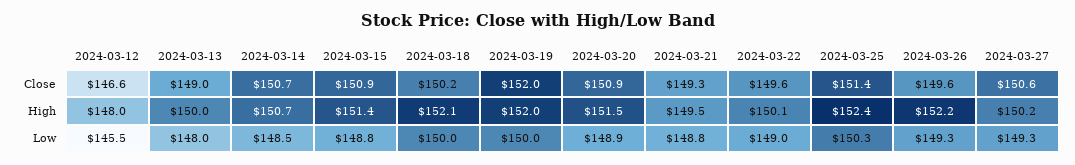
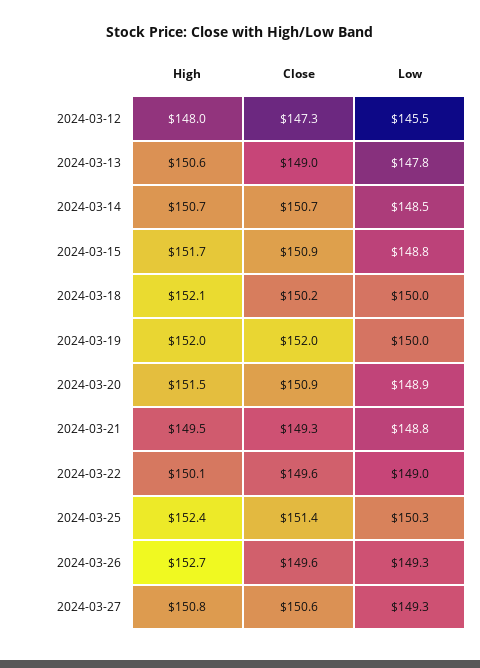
  {
    "2024-03-12": {
-     "Close": 146.6,
+     "Close": 147.3,
      "High": 148,
      "Low": 145.5
    },
    "2024-03-13": {
      "Close": 149,
-     "High": 150,
+     "High": 150.6,
-     "Low": 148
+     "Low": 147.8
    },
    "2024-03-14": {
      "Close": 150.7,
      "High": 150.7,
      "Low": 148.5
    },
    "2024-03-15": {
      "Close": 150.9,
-     "High": 151.4,
+     "High": 151.7,
      "Low": 148.8
    },
    "2024-03-18": {
      "Close": 150.2,
      "High": 152.1,
      "Low": 150
    },
    "2024-03-19": {
      "Close": 152,
      "High": 152,
      "Low": 150
    },
    "2024-03-20": {
      "Close": 150.9,
      "High": 151.5,
      "Low": 148.9
    },
    "2024-03-21": {
      "Close": 149.3,
      "High": 149.5,
      "Low": 148.8
    },
    "2024-03-22": {
      "Close": 149.6,
      "High": 150.1,
      "Low": 149
    },
    "2024-03-25": {
      "Close": 151.4,
      "High": 152.4,
      "Low": 150.3
    },
    "2024-03-26": {
      "Close": 149.6,
-     "High": 152.2,
+     "High": 152.7,
      "Low": 149.3
    },
    "2024-03-27": {
      "Close": 150.6,
-     "High": 150.2,
+     "High": 150.8,
      "Low": 149.3
    }
  }

